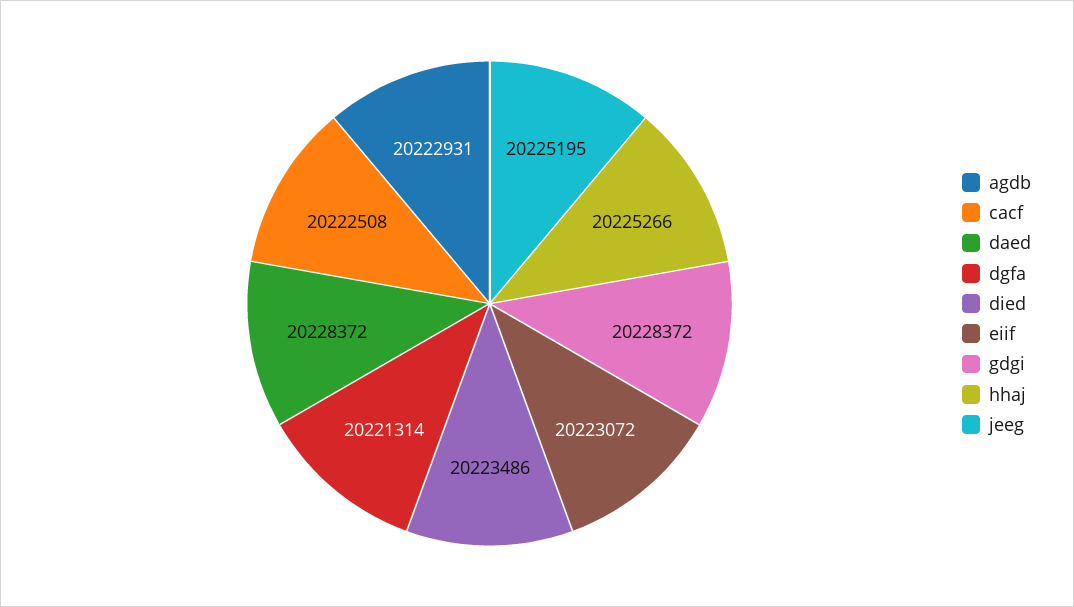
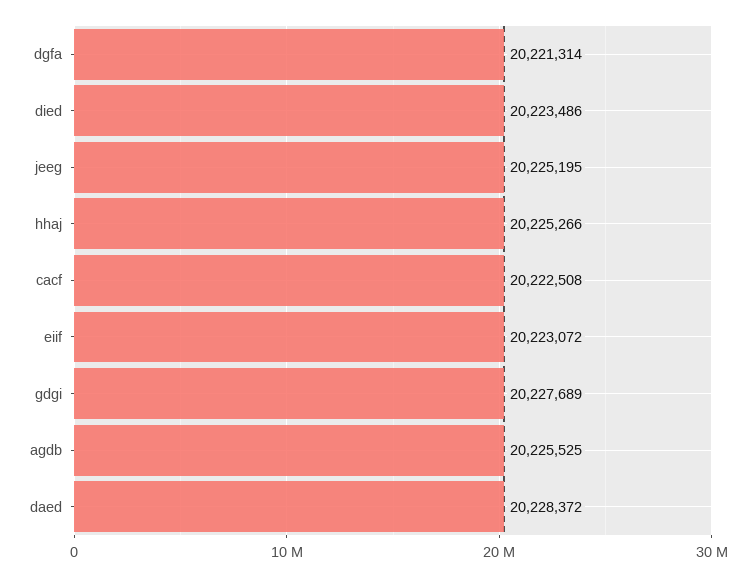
  {
-   "agdb": 20222931,
+   "agdb": 20225525,
    "cacf": 20222508,
    "daed": 20228372,
    "dgfa": 20221314,
    "died": 20223486,
    "eiif": 20223072,
-   "gdgi": 20228372,
+   "gdgi": 20227689,
    "hhaj": 20225266,
    "jeeg": 20225195
  }

